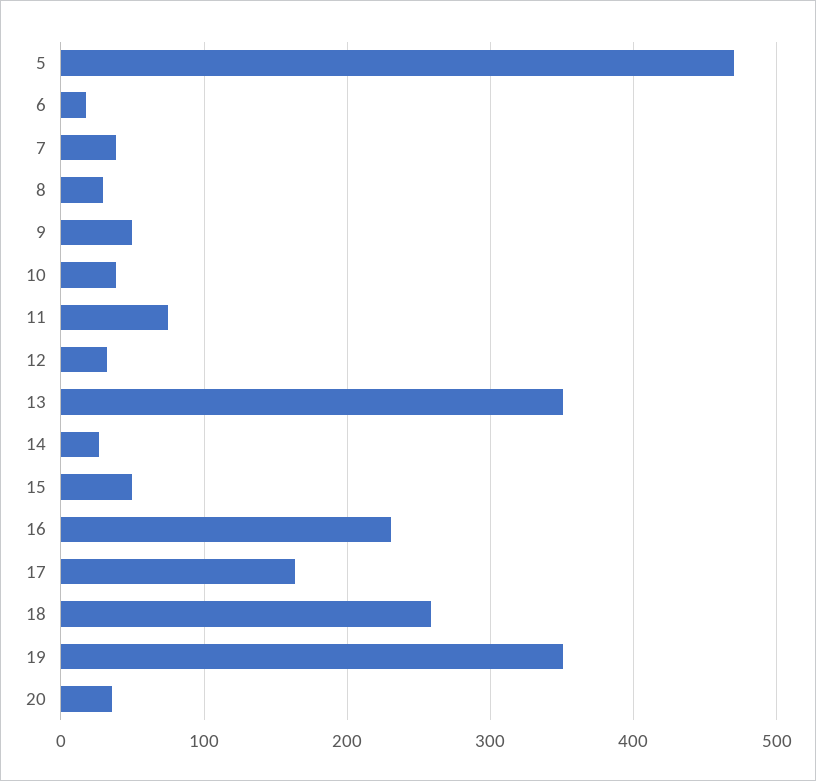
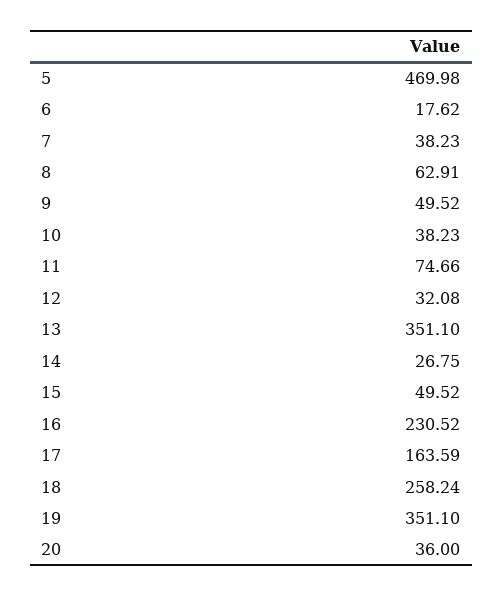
  {
    "5": 469.98,
    "6": 17.62,
    "7": 38.23,
-   "8": 30,
+   "8": 62.91,
    "9": 49.52,
    "10": 38.23,
    "11": 74.66,
    "12": 32.08,
    "13": 351.1,
    "14": 26.75,
    "15": 49.52,
    "16": 230.52,
    "17": 163.59,
    "18": 258.24,
    "19": 351.1,
    "20": 36
  }

